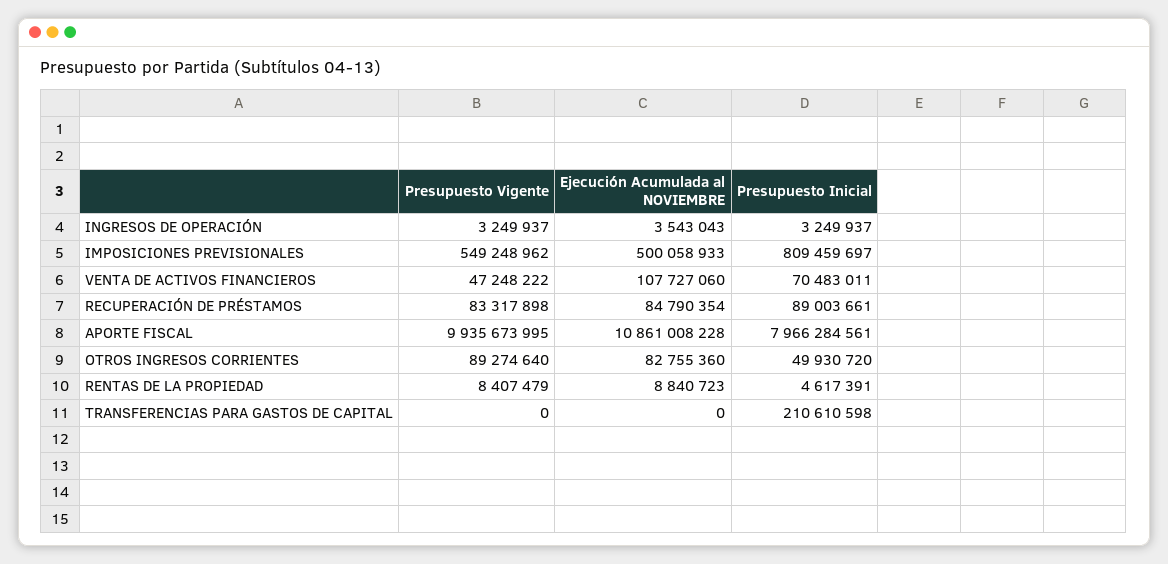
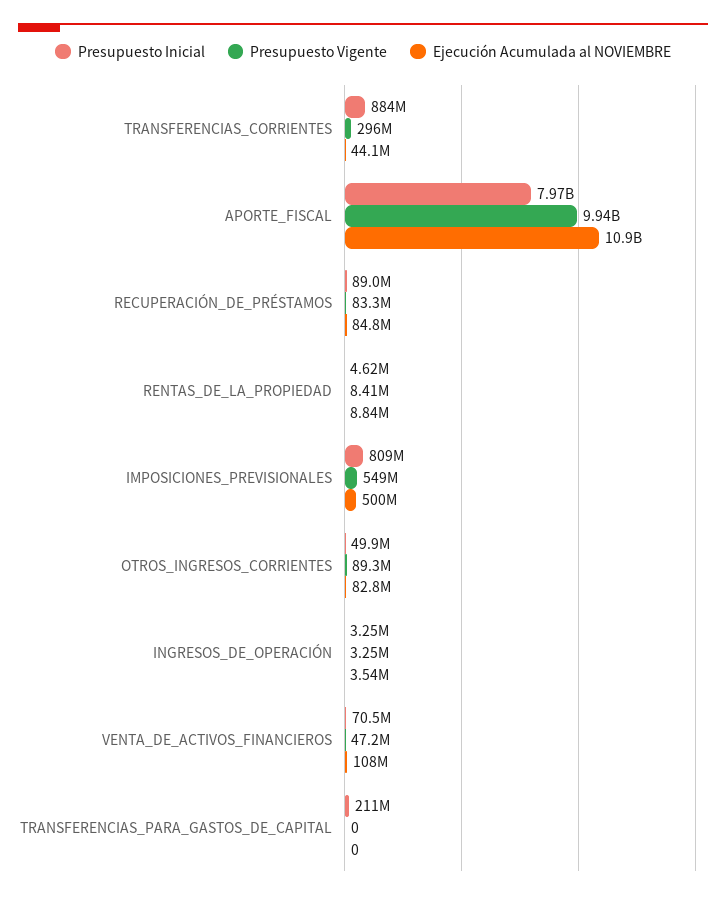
  {
    "Presupuesto Vigente": {
      "INGRESOS DE OPERACIÓN": 3249937,
      "IMPOSICIONES PREVISIONALES": 549248962,
      "VENTA DE ACTIVOS FINANCIEROS": 47248222,
      "RECUPERACIÓN DE PRÉSTAMOS": 83317898,
      "APORTE FISCAL": 9935673995,
      "OTROS INGRESOS CORRIENTES": 89274640,
      "RENTAS DE LA PROPIEDAD": 8407479,
-     "TRANSFERENCIAS PARA GASTOS DE CAPITAL": 0
+     "TRANSFERENCIAS PARA GASTOS DE CAPITAL": 0,
+     "TRANSFERENCIAS_CORRIENTES": 296000000
    },
    "Ejecución Acumulada al NOVIEMBRE": {
      "INGRESOS DE OPERACIÓN": 3543043,
      "IMPOSICIONES PREVISIONALES": 500058933,
      "VENTA DE ACTIVOS FINANCIEROS": 107727060,
      "RECUPERACIÓN DE PRÉSTAMOS": 84790354,
      "APORTE FISCAL": 10861008228,
      "OTROS INGRESOS CORRIENTES": 82755360,
      "RENTAS DE LA PROPIEDAD": 8840723,
-     "TRANSFERENCIAS PARA GASTOS DE CAPITAL": 0
+     "TRANSFERENCIAS PARA GASTOS DE CAPITAL": 0,
+     "TRANSFERENCIAS_CORRIENTES": 44100000
    },
    "Presupuesto Inicial": {
      "INGRESOS DE OPERACIÓN": 3249937,
      "IMPOSICIONES PREVISIONALES": 809459697,
      "VENTA DE ACTIVOS FINANCIEROS": 70483011,
      "RECUPERACIÓN DE PRÉSTAMOS": 89003661,
      "APORTE FISCAL": 7966284561,
      "OTROS INGRESOS CORRIENTES": 49930720,
      "RENTAS DE LA PROPIEDAD": 4617391,
-     "TRANSFERENCIAS PARA GASTOS DE CAPITAL": 210610598
+     "TRANSFERENCIAS PARA GASTOS DE CAPITAL": 210610598,
+     "TRANSFERENCIAS_CORRIENTES": 884000000
    }
  }

